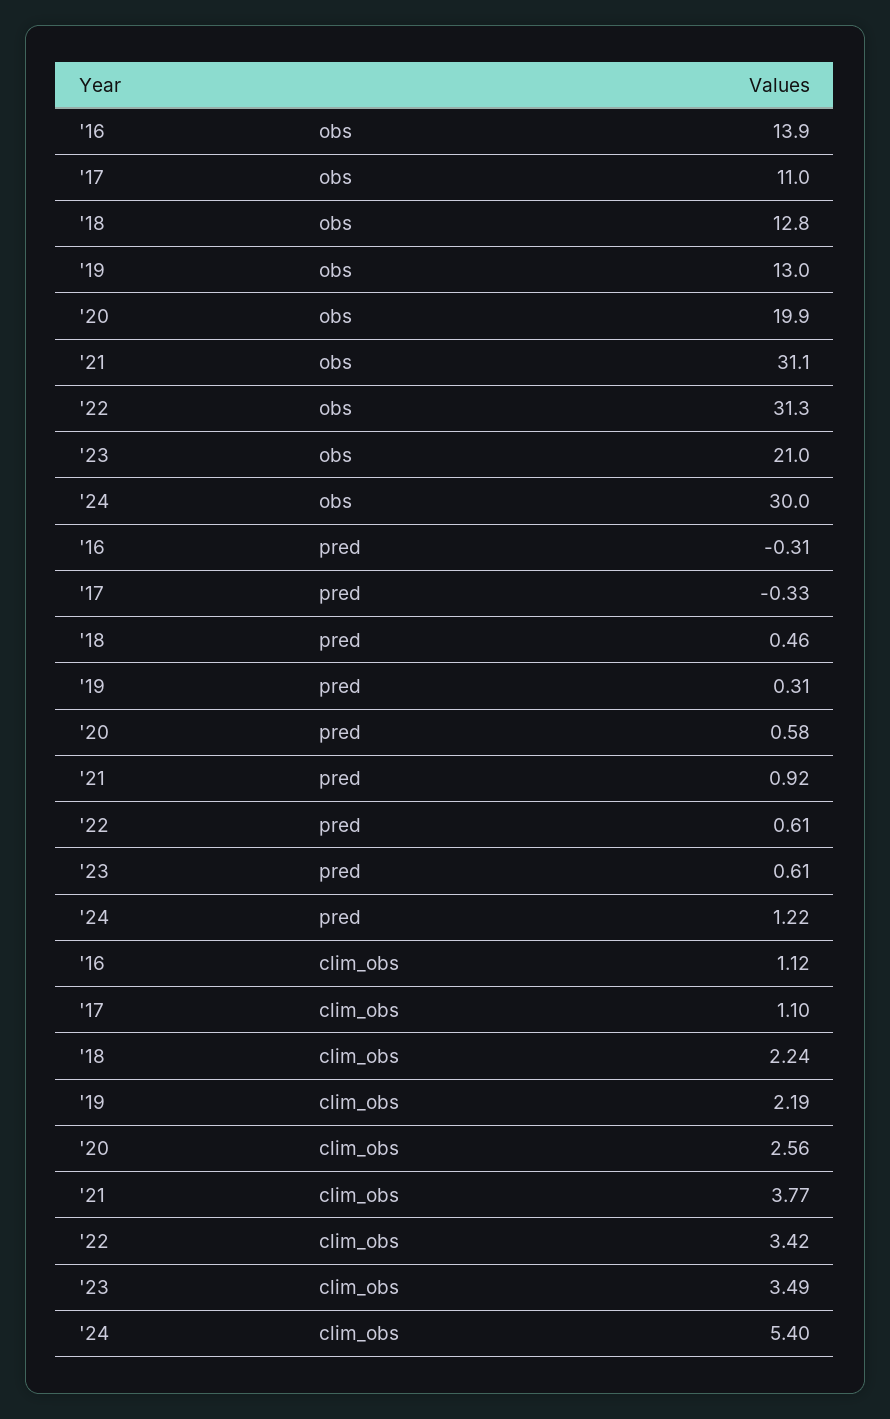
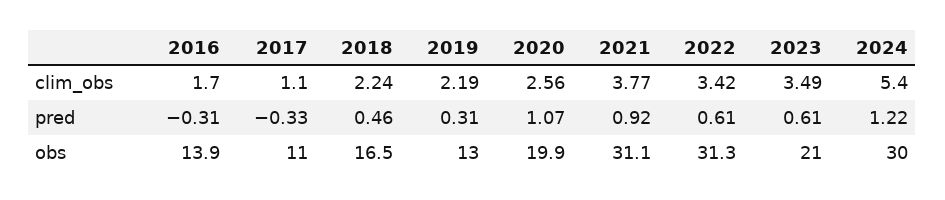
  {
    "'16": {
      "obs": 13.9,
      "pred": -0.31,
-     "clim_obs": 1.12
+     "clim_obs": 1.7
    },
    "'17": {
      "obs": 11,
      "pred": -0.33,
      "clim_obs": 1.1
    },
    "'18": {
-     "obs": 12.8,
+     "obs": 16.5,
      "pred": 0.46,
      "clim_obs": 2.24
    },
    "'19": {
      "obs": 13,
      "pred": 0.31,
      "clim_obs": 2.19
    },
    "'20": {
      "obs": 19.9,
-     "pred": 0.58,
+     "pred": 1.07,
      "clim_obs": 2.56
    },
    "'21": {
      "obs": 31.1,
      "pred": 0.92,
      "clim_obs": 3.77
    },
    "'22": {
      "obs": 31.3,
      "pred": 0.61,
      "clim_obs": 3.42
    },
    "'23": {
      "obs": 21,
      "pred": 0.61,
      "clim_obs": 3.49
    },
    "'24": {
      "obs": 30,
      "pred": 1.22,
      "clim_obs": 5.4
    }
  }

